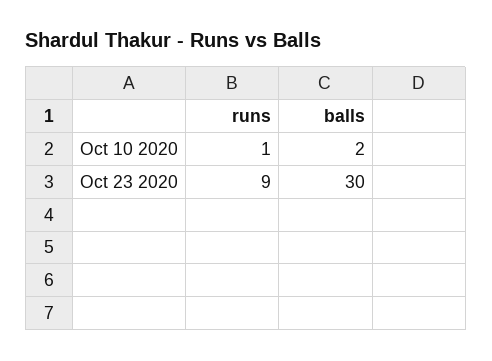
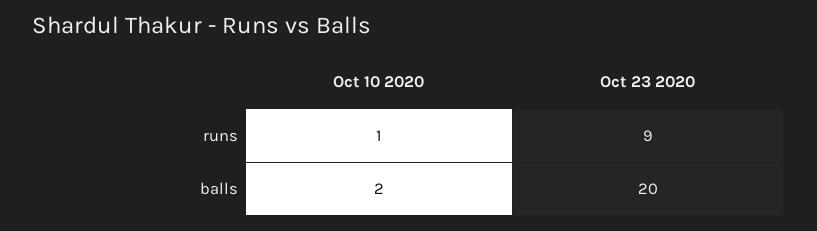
  {
    "runs": {
      "Oct 10 2020": 1,
      "Oct 23 2020": 9
    },
    "balls": {
      "Oct 10 2020": 2,
-     "Oct 23 2020": 30
+     "Oct 23 2020": 20
    }
  }

